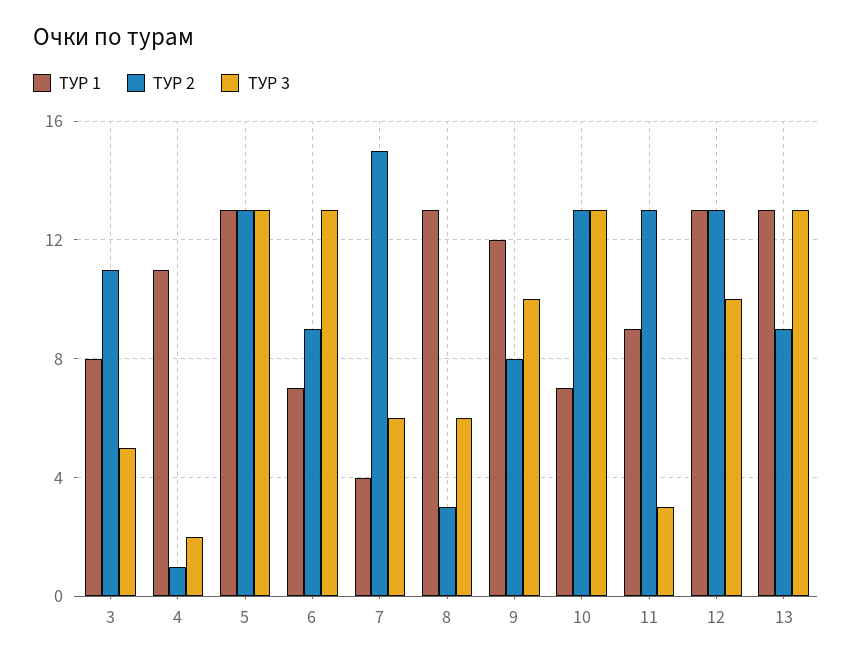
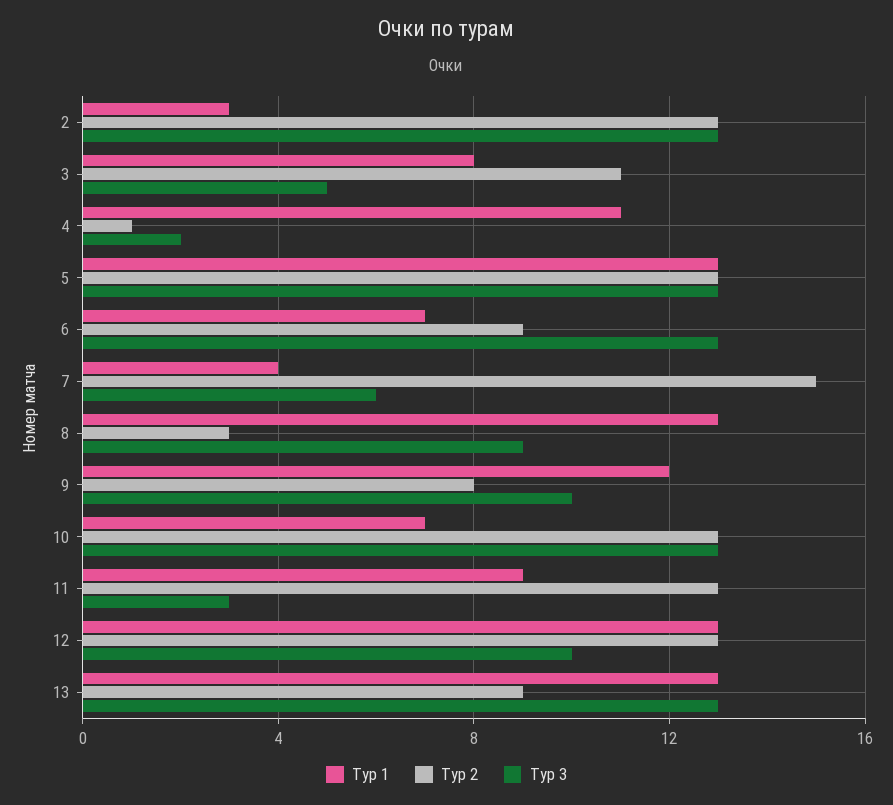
  {
    "ТУР 1": {
      "3": 8,
      "4": 11,
      "5": 13,
      "6": 7,
      "7": 4,
      "8": 13,
      "9": 12,
      "10": 7,
      "11": 9,
      "12": 13,
-     "13": 13
+     "13": 13,
+     "2": 3
    },
    "ТУР 2": {
      "3": 11,
      "4": 1,
      "5": 13,
      "6": 9,
      "7": 15,
      "8": 3,
      "9": 8,
      "10": 13,
      "11": 13,
      "12": 13,
-     "13": 9
+     "13": 9,
+     "2": 13
    },
    "ТУР 3": {
      "3": 5,
      "4": 2,
      "5": 13,
      "6": 13,
      "7": 6,
-     "8": 6,
+     "8": 9,
      "9": 10,
      "10": 13,
      "11": 3,
      "12": 10,
-     "13": 13
+     "13": 13,
+     "2": 13
    }
  }

